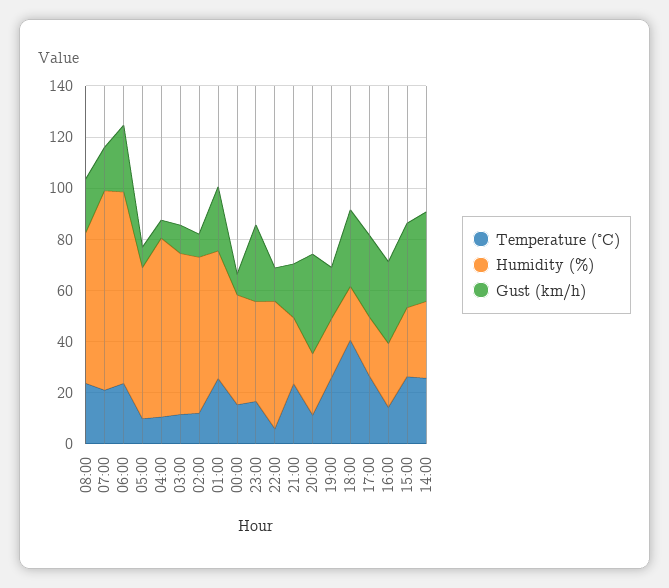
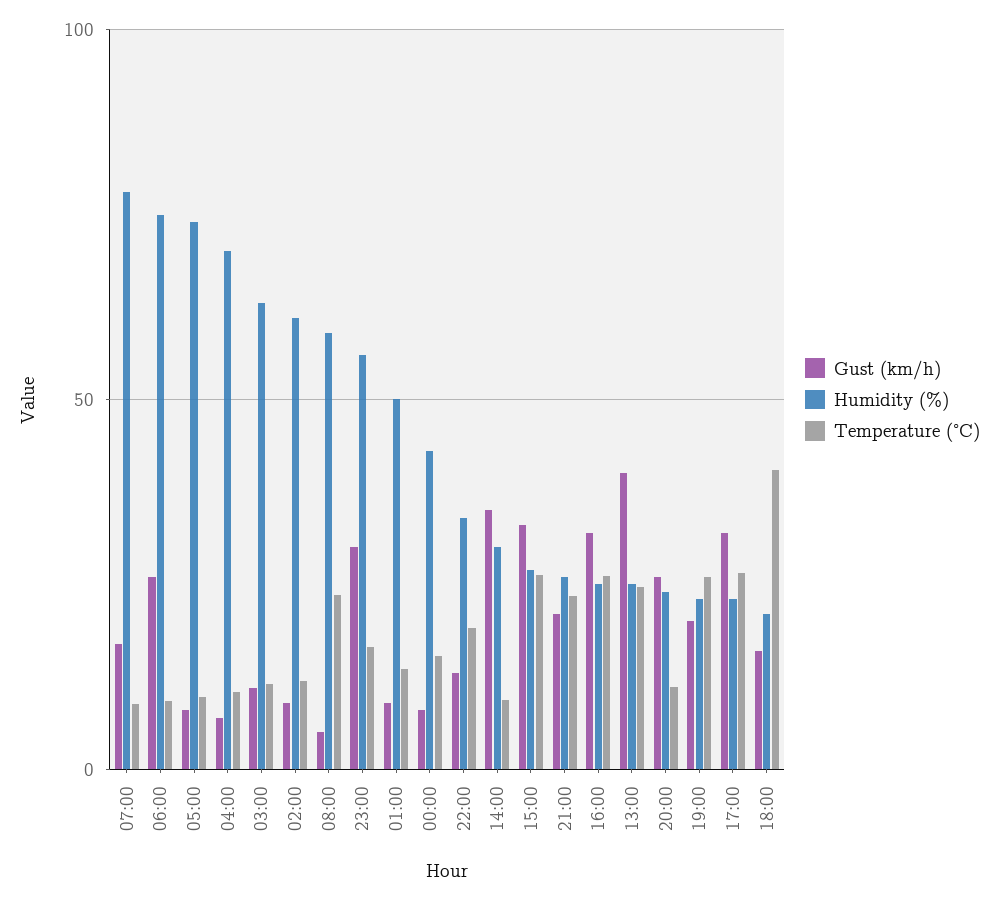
  {
    "Temperature (°C)": {
      "08:00": 25,
-     "07:00": 20,
+     "07:00": 10,
-     "06:00": 25,
+     "06:00": 10,
      "05:00": 10,
      "04:00": 10,
      "03:00": 10,
      "02:00": 10,
-     "01:00": 25,
+     "01:00": 15,
      "00:00": 15,
      "23:00": 15,
-     "22:00": 5,
+     "22:00": 20,
      "21:00": 25,
      "20:00": 10,
      "19:00": 25,
      "18:00": 40,
      "17:00": 25,
-     "16:00": 15,
+     "16:00": 25,
      "15:00": 25,
-     "14:00": 25
+     "14:00": 10,
+     "13:00": 25
    },
    "Humidity (%)": {
      "08:00": 60,
      "07:00": 80,
      "06:00": 75,
-     "05:00": 60,
+     "05:00": 75,
      "04:00": 70,
      "03:00": 65,
      "02:00": 60,
      "01:00": 50,
      "00:00": 45,
-     "23:00": 40,
+     "23:00": 55,
-     "22:00": 50,
+     "22:00": 35,
      "21:00": 25,
      "20:00": 25,
      "19:00": 25,
      "18:00": 20,
      "17:00": 25,
      "16:00": 25,
      "15:00": 25,
-     "14:00": 30
+     "14:00": 30,
+     "13:00": 25
    },
    "Gust (km/h)": {
-     "08:00": 20,
+     "08:00": 5,
      "07:00": 15,
      "06:00": 25,
      "05:00": 10,
      "04:00": 5,
      "03:00": 10,
      "02:00": 10,
-     "01:00": 25,
+     "01:00": 10,
      "00:00": 10,
      "23:00": 30,
      "22:00": 15,
      "21:00": 20,
-     "20:00": 40,
+     "20:00": 25,
      "19:00": 20,
-     "18:00": 30,
+     "18:00": 15,
      "17:00": 30,
      "16:00": 30,
      "15:00": 35,
-     "14:00": 35
+     "14:00": 35,
+     "13:00": 40
    }
  }

